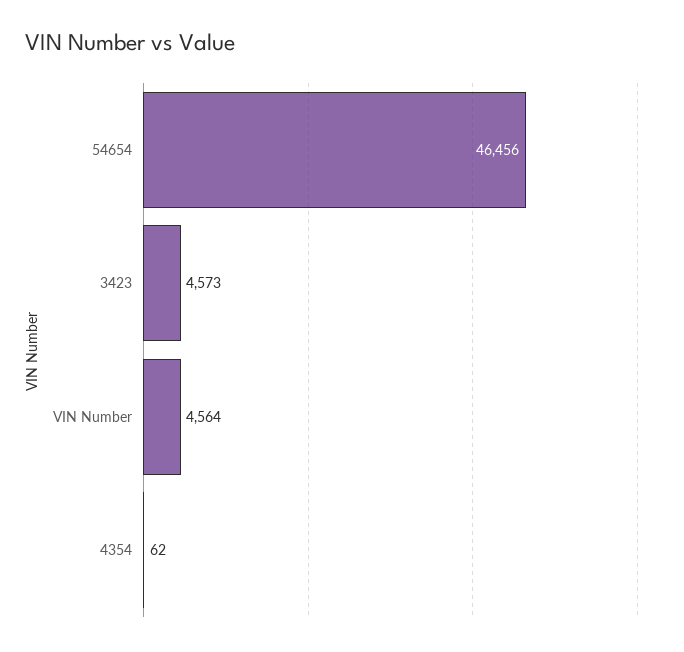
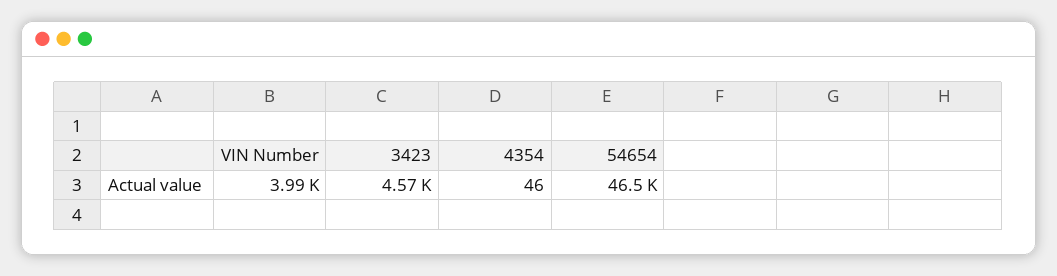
  {
    "54654": 46456,
    "3423": 4573,
-   "VIN Number": 4564,
+   "VIN Number": 3990,
-   "4354": 62
+   "4354": 46
  }

